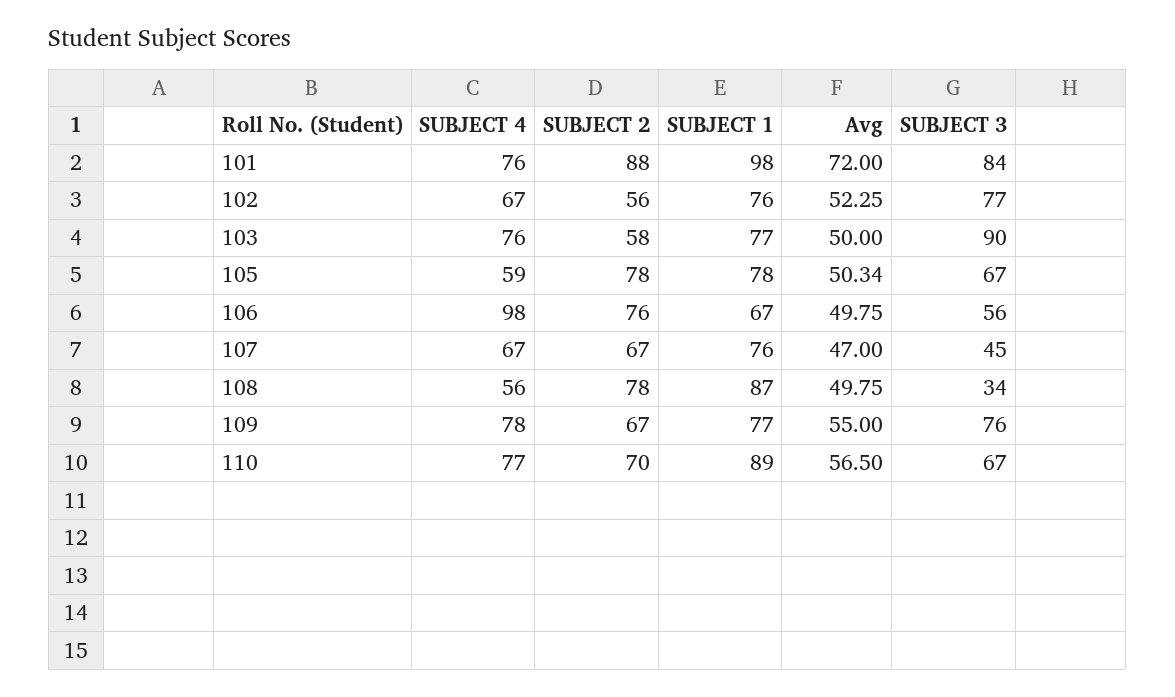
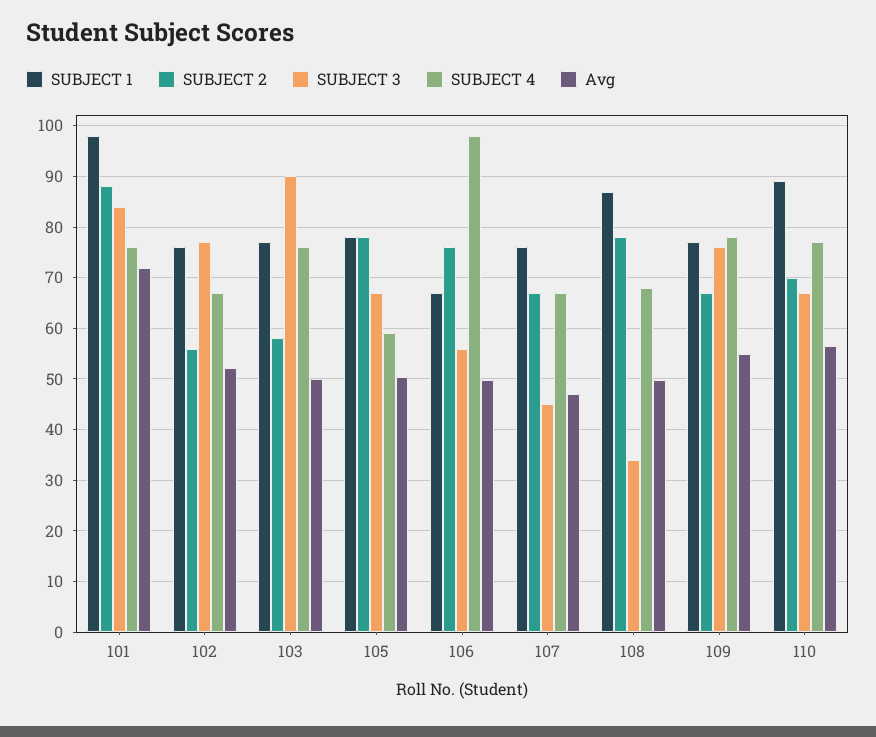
  {
    "SUBJECT 4": {
      "101": 76,
      "102": 67,
      "103": 76,
      "105": 59,
      "106": 98,
      "107": 67,
-     "108": 56,
+     "108": 68,
      "109": 78,
      "110": 77
    },
    "SUBJECT 2": {
      "101": 88,
      "102": 56,
      "103": 58,
      "105": 78,
      "106": 76,
      "107": 67,
      "108": 78,
      "109": 67,
      "110": 70
    },
    "SUBJECT 1": {
      "101": 98,
      "102": 76,
      "103": 77,
      "105": 78,
      "106": 67,
      "107": 76,
      "108": 87,
      "109": 77,
      "110": 89
    },
    "Avg": {
      "101": 72,
      "102": 52.25,
      "103": 50,
      "105": 50.34,
      "106": 49.75,
      "107": 47,
      "108": 49.75,
      "109": 55,
      "110": 56.5
    },
    "SUBJECT 3": {
      "101": 84,
      "102": 77,
      "103": 90,
      "105": 67,
      "106": 56,
      "107": 45,
      "108": 34,
      "109": 76,
      "110": 67
    }
  }

